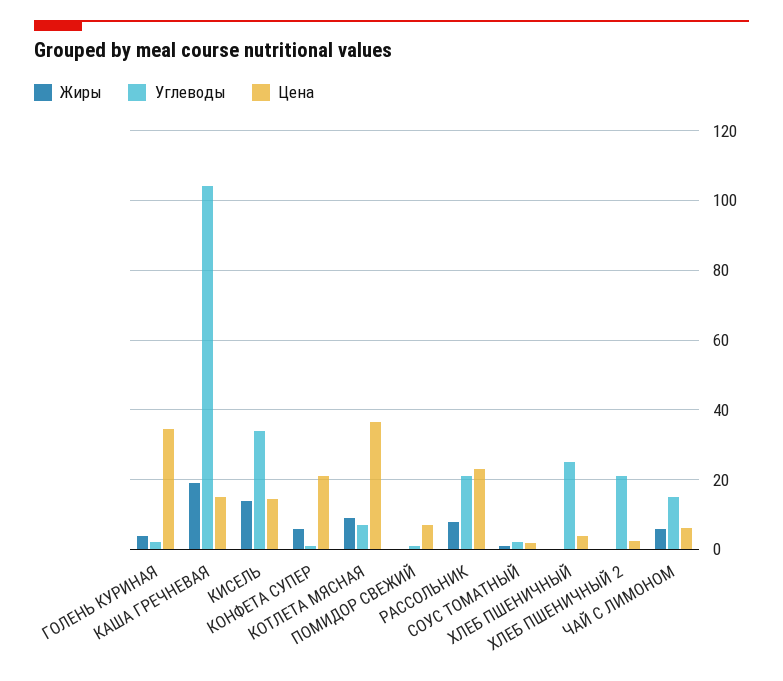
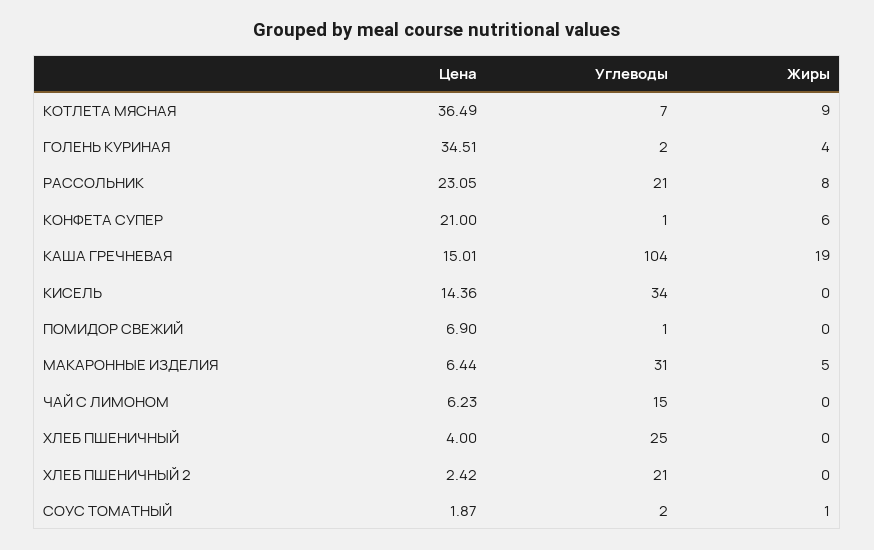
  {
    "Жиры": {
      "ГОЛЕНЬ КУРИНАЯ": 4,
      "КАША ГРЕЧНЕВАЯ": 19,
-     "КИСЕЛЬ": 14,
+     "КИСЕЛЬ": 0,
      "КОНФЕТА СУПЕР": 6,
      "КОТЛЕТА МЯСНАЯ": 9,
      "ПОМИДОР СВЕЖИЙ": 0,
      "РАССОЛЬНИК": 8,
      "СОУС ТОМАТНЫЙ": 1,
      "ХЛЕБ ПШЕНИЧНЫЙ": 0,
      "ХЛЕБ ПШЕНИЧНЫЙ 2": 0,
-     "ЧАЙ С ЛИМОНОМ": 6
+     "ЧАЙ С ЛИМОНОМ": 0,
+     "МАКАРОННЫЕ ИЗДЕЛИЯ": 5
    },
    "Углеводы": {
      "ГОЛЕНЬ КУРИНАЯ": 2,
      "КАША ГРЕЧНЕВАЯ": 104,
      "КИСЕЛЬ": 34,
      "КОНФЕТА СУПЕР": 1,
      "КОТЛЕТА МЯСНАЯ": 7,
      "ПОМИДОР СВЕЖИЙ": 1,
      "РАССОЛЬНИК": 21,
      "СОУС ТОМАТНЫЙ": 2,
      "ХЛЕБ ПШЕНИЧНЫЙ": 25,
      "ХЛЕБ ПШЕНИЧНЫЙ 2": 21,
-     "ЧАЙ С ЛИМОНОМ": 15
+     "ЧАЙ С ЛИМОНОМ": 15,
+     "МАКАРОННЫЕ ИЗДЕЛИЯ": 31
    },
    "Цена": {
      "ГОЛЕНЬ КУРИНАЯ": 34.51,
      "КАША ГРЕЧНЕВАЯ": 15.01,
      "КИСЕЛЬ": 14.36,
      "КОНФЕТА СУПЕР": 21,
      "КОТЛЕТА МЯСНАЯ": 36.49,
      "ПОМИДОР СВЕЖИЙ": 6.9,
      "РАССОЛЬНИК": 23.05,
      "СОУС ТОМАТНЫЙ": 1.87,
      "ХЛЕБ ПШЕНИЧНЫЙ": 4,
      "ХЛЕБ ПШЕНИЧНЫЙ 2": 2.42,
-     "ЧАЙ С ЛИМОНОМ": 6.23
+     "ЧАЙ С ЛИМОНОМ": 6.23,
+     "МАКАРОННЫЕ ИЗДЕЛИЯ": 6.44
    }
  }

